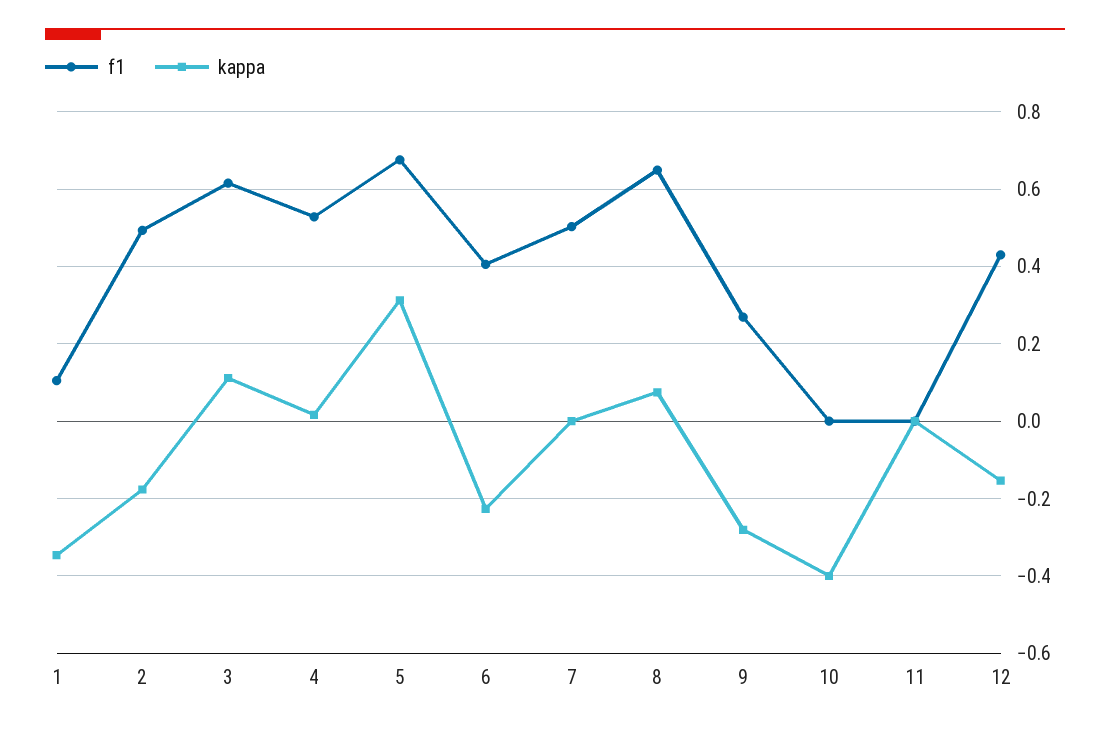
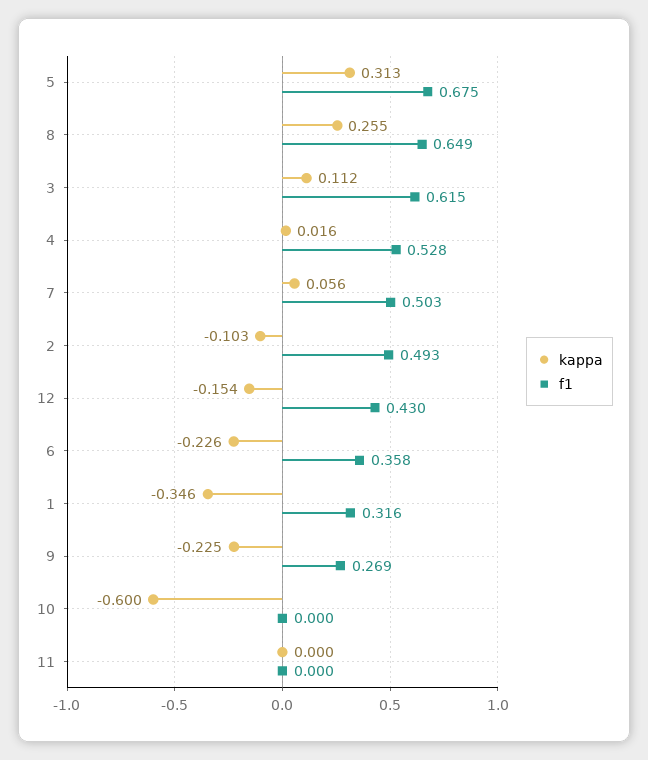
  {
    "f1": {
-     "1": 0.1,
+     "1": 0.316,
      "2": 0.493,
      "3": 0.615,
      "4": 0.528,
      "5": 0.675,
-     "6": 0.4,
+     "6": 0.358,
      "7": 0.503,
      "8": 0.649,
      "9": 0.269,
      "10": 0,
      "11": 0,
      "12": 0.43
    },
    "kappa": {
      "1": -0.346,
-     "2": -0.18,
+     "2": -0.103,
      "3": 0.112,
      "4": 0.016,
      "5": 0.313,
      "6": -0.226,
-     "7": 0,
+     "7": 0.056,
-     "8": 0.08,
+     "8": 0.255,
-     "9": -0.28,
+     "9": -0.225,
-     "10": -0.4,
+     "10": -0.6,
      "11": 0,
      "12": -0.154
    }
  }

